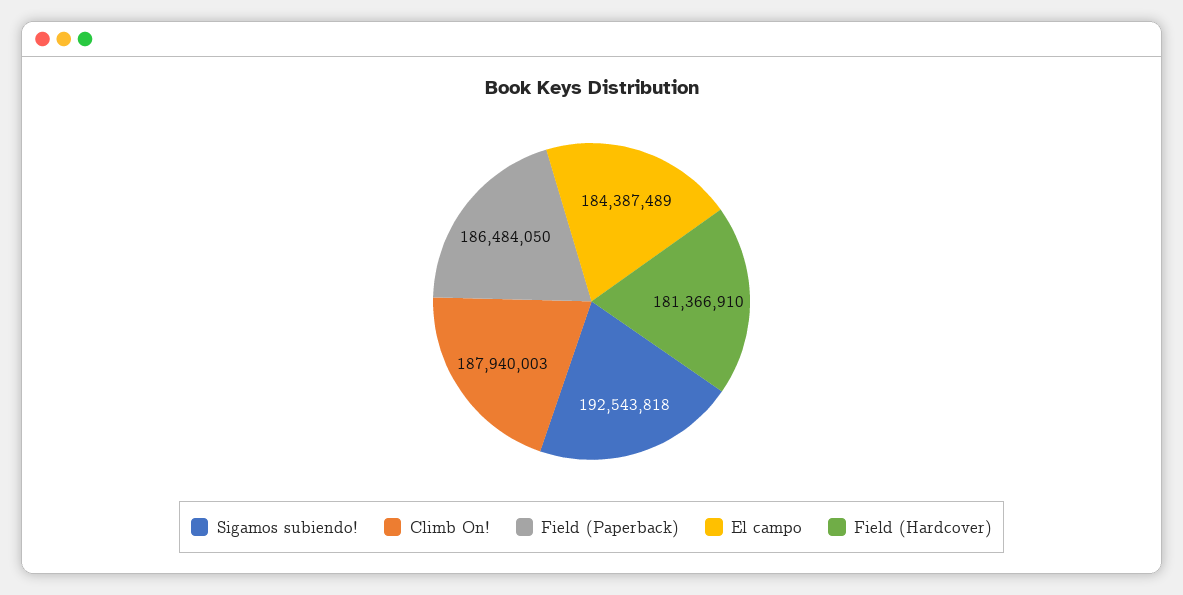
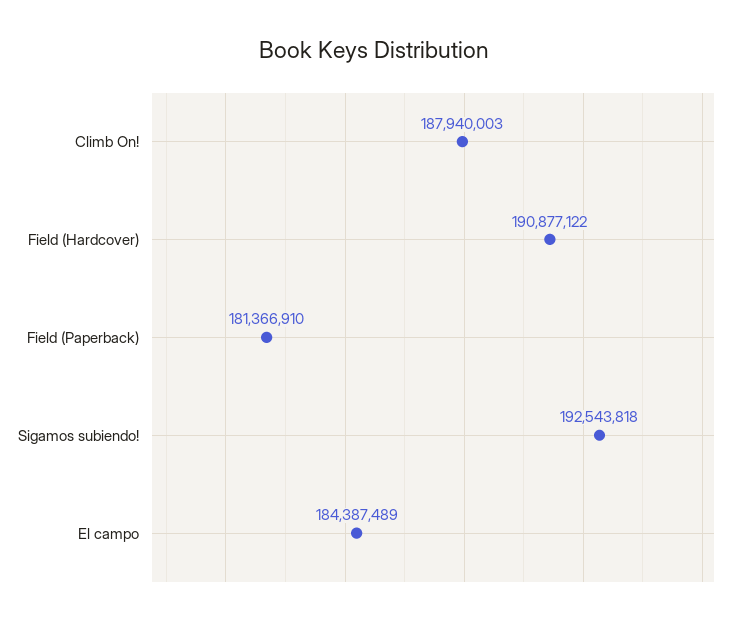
  {
    "Sigamos subiendo!": 192543818,
    "Climb On!": 187940003,
-   "Field (Paperback)": 186484050,
+   "Field (Paperback)": 181366910,
    "El campo": 184387489,
-   "Field (Hardcover)": 181366910
+   "Field (Hardcover)": 190877122
  }

